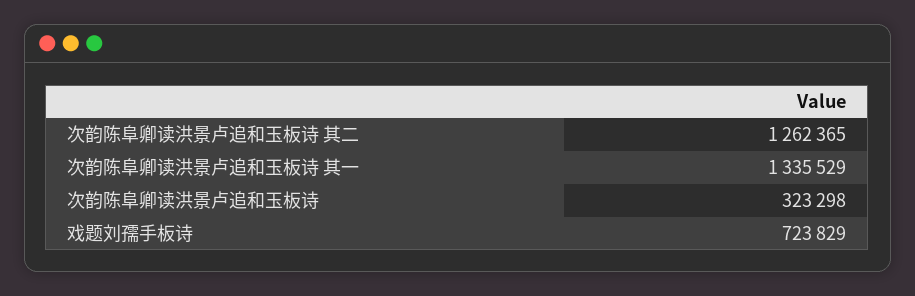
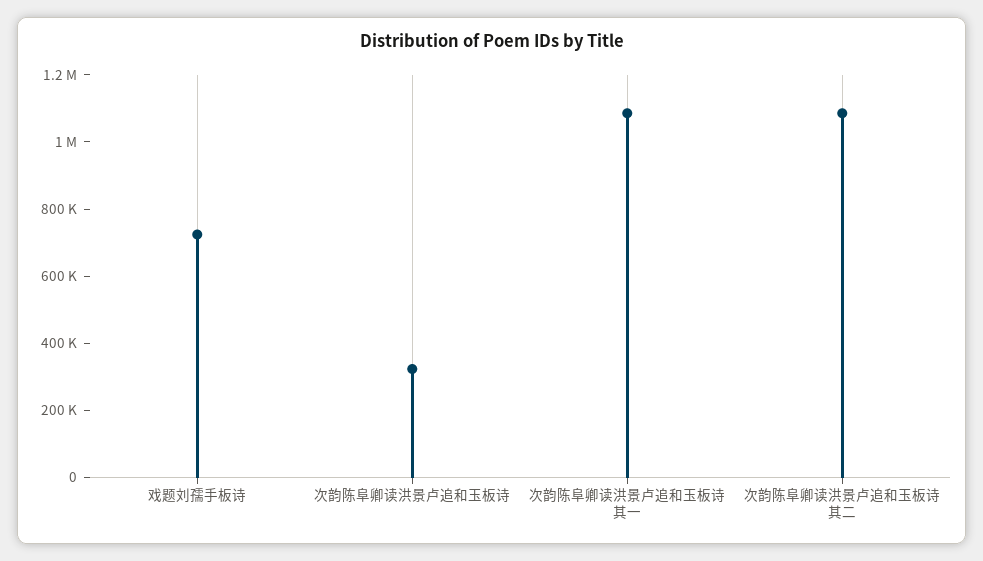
  {
-   "次韵陈阜卿读洪景卢追和玉板诗 其二": 1262365,
+   "次韵陈阜卿读洪景卢追和玉板诗 其二": 1100000,
-   "次韵陈阜卿读洪景卢追和玉板诗 其一": 1335529,
+   "次韵陈阜卿读洪景卢追和玉板诗 其一": 1100000,
    "次韵陈阜卿读洪景卢追和玉板诗": 323298,
    "戏题刘孺手板诗": 723829
  }

